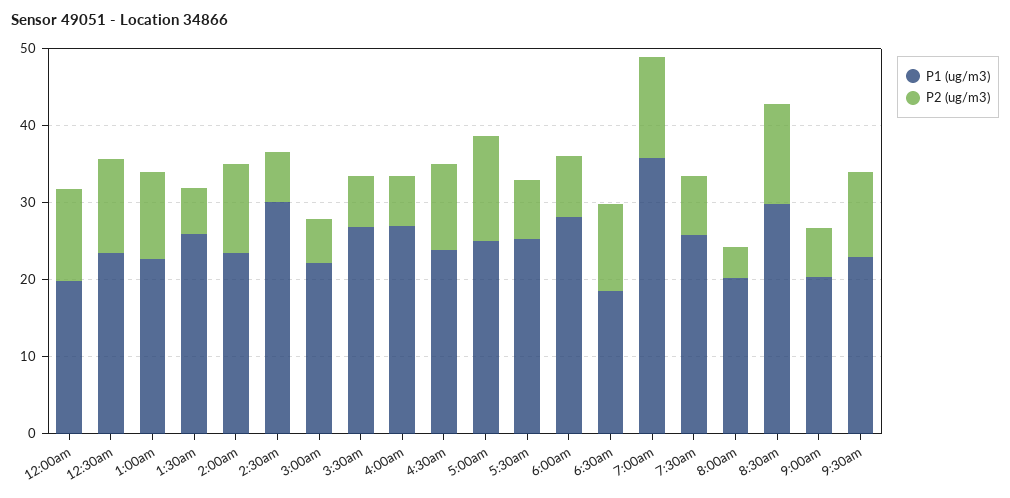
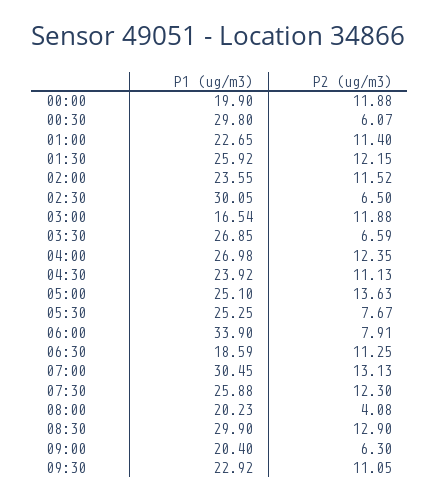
  {
    "P1 (ug/m3)": {
      "12:00am": 19.9,
-     "12:30am": 24,
+     "12:30am": 29.8,
      "1:00am": 22.65,
      "1:30am": 25.92,
      "2:00am": 23.55,
      "2:30am": 30.05,
-     "3:00am": 22,
+     "3:00am": 16.54,
      "3:30am": 26.85,
      "4:00am": 26.98,
      "4:30am": 23.92,
      "5:00am": 25.1,
      "5:30am": 25.25,
-     "6:00am": 28,
+     "6:00am": 33.9,
      "6:30am": 18.59,
-     "7:00am": 36,
+     "7:00am": 30.45,
      "7:30am": 25.88,
      "8:00am": 20.23,
      "8:30am": 29.9,
      "9:00am": 20.4,
      "9:30am": 22.92
    },
    "P2 (ug/m3)": {
      "12:00am": 11.88,
-     "12:30am": 12,
+     "12:30am": 6.07,
      "1:00am": 11.4,
-     "1:30am": 6,
+     "1:30am": 12.15,
      "2:00am": 11.52,
      "2:30am": 6.5,
-     "3:00am": 6,
+     "3:00am": 11.88,
      "3:30am": 6.59,
-     "4:00am": 6,
+     "4:00am": 12.35,
      "4:30am": 11.13,
      "5:00am": 13.63,
      "5:30am": 7.67,
      "6:00am": 7.91,
      "6:30am": 11.25,
      "7:00am": 13.13,
-     "7:30am": 8,
+     "7:30am": 12.3,
      "8:00am": 4.08,
      "8:30am": 12.9,
      "9:00am": 6.3,
      "9:30am": 11.05
    }
  }

